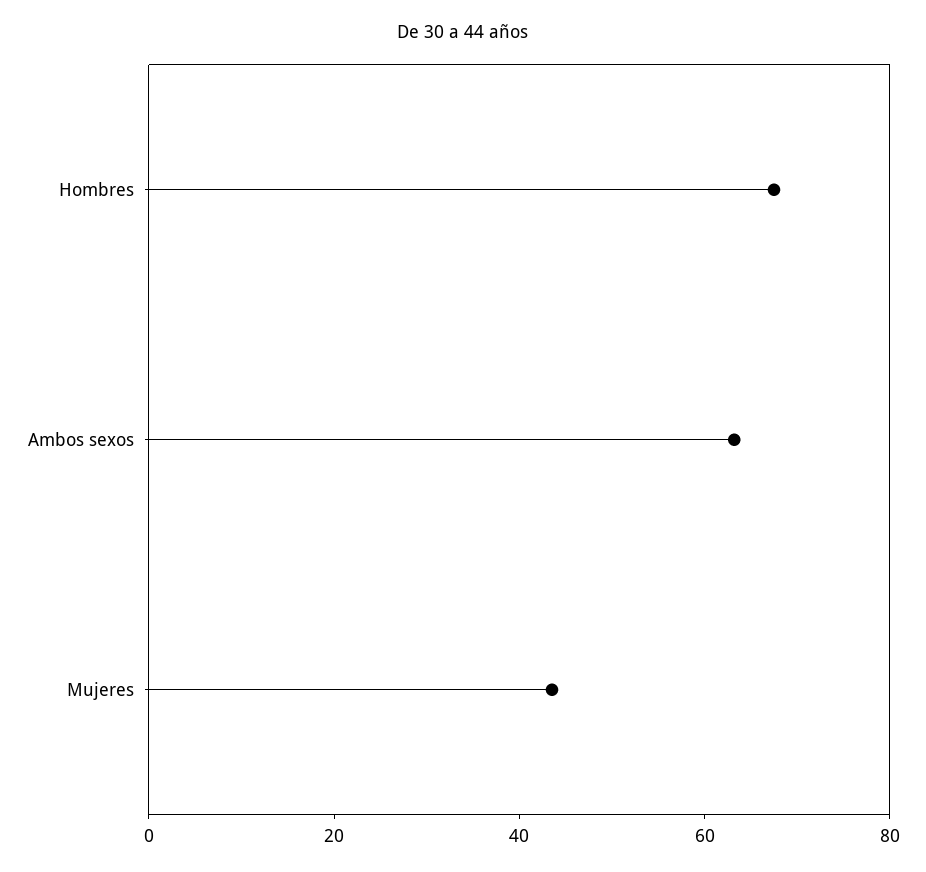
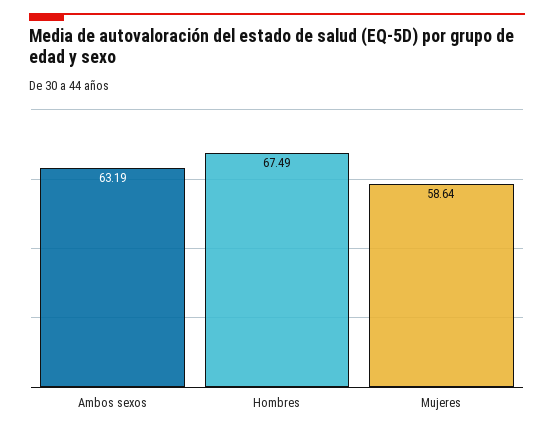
  {
    "Hombres": 67.49,
    "Ambos sexos": 63.19,
-   "Mujeres": 45
+   "Mujeres": 58.64
  }

